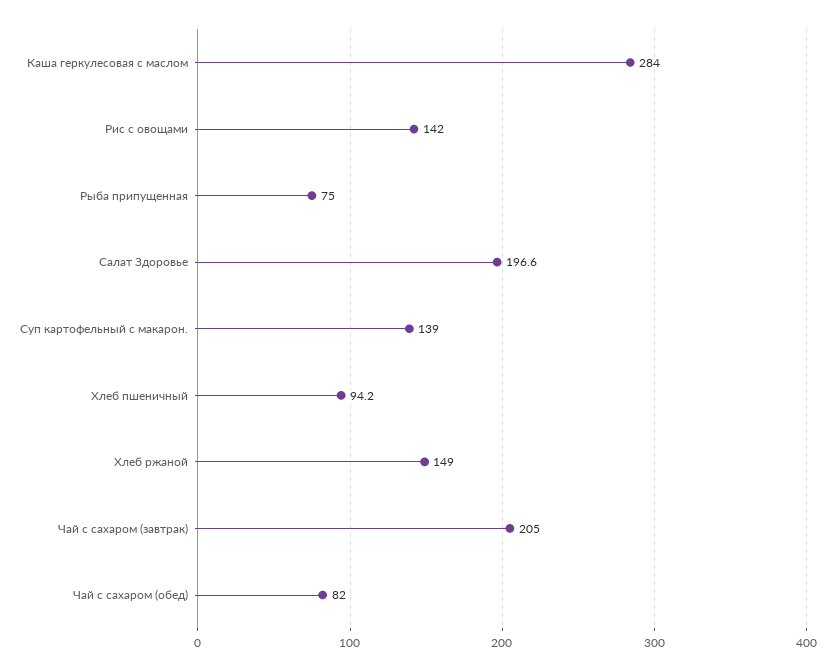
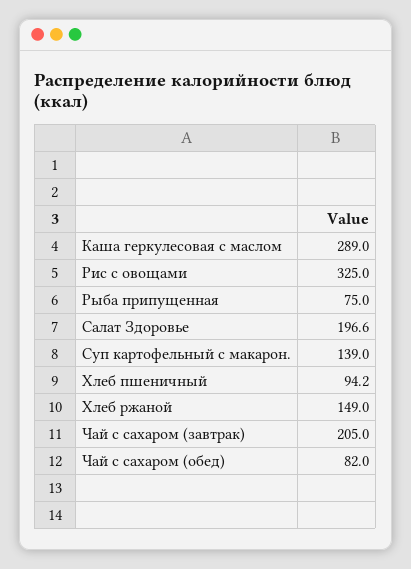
  {
-   "Каша геркулесовая с маслом": 284,
+   "Каша геркулесовая с маслом": 289,
-   "Рис с овощами": 142,
+   "Рис с овощами": 325,
    "Рыба припущенная": 75,
    "Салат Здоровье": 196.6,
    "Суп картофельный с макарон.": 139,
    "Хлеб пшеничный": 94.2,
    "Хлеб ржаной": 149,
    "Чай с сахаром (завтрак)": 205,
    "Чай с сахаром (обед)": 82
  }

